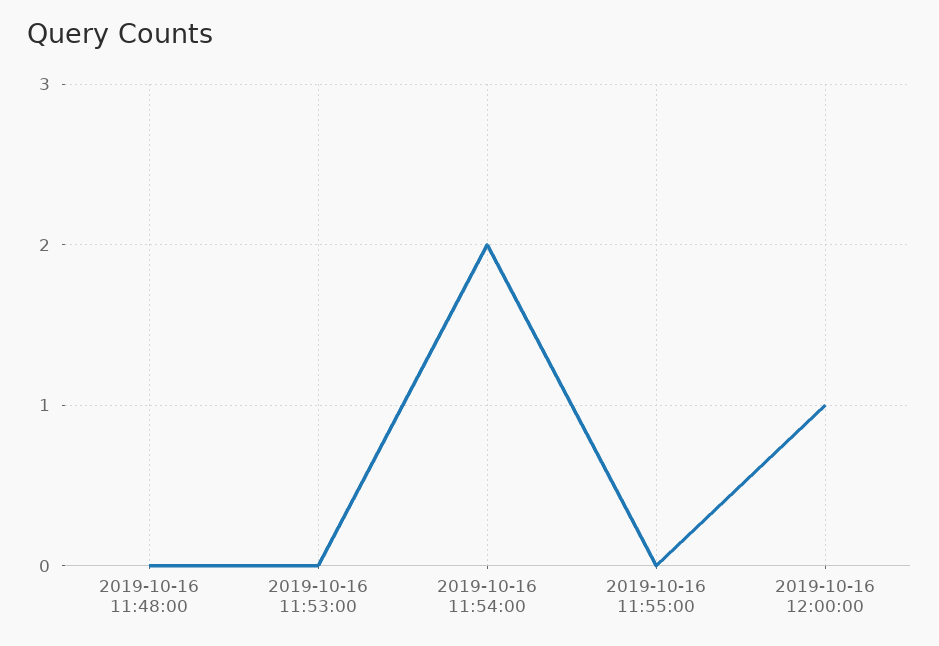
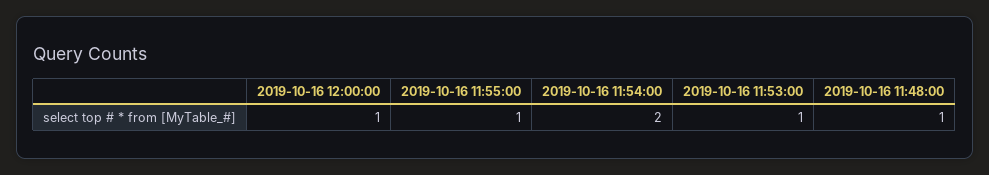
  {
-   "2019-10-16 11:48:00": 0,
+   "2019-10-16 11:48:00": 1,
-   "2019-10-16 11:53:00": 0,
+   "2019-10-16 11:53:00": 1,
    "2019-10-16 11:54:00": 2,
-   "2019-10-16 11:55:00": 0,
+   "2019-10-16 11:55:00": 1,
    "2019-10-16 12:00:00": 1
  }

